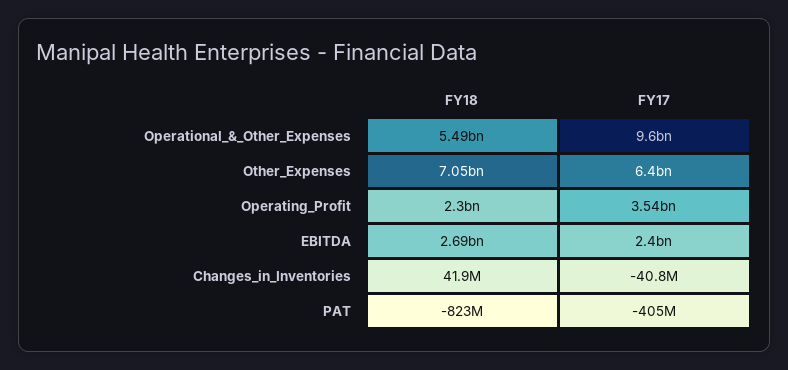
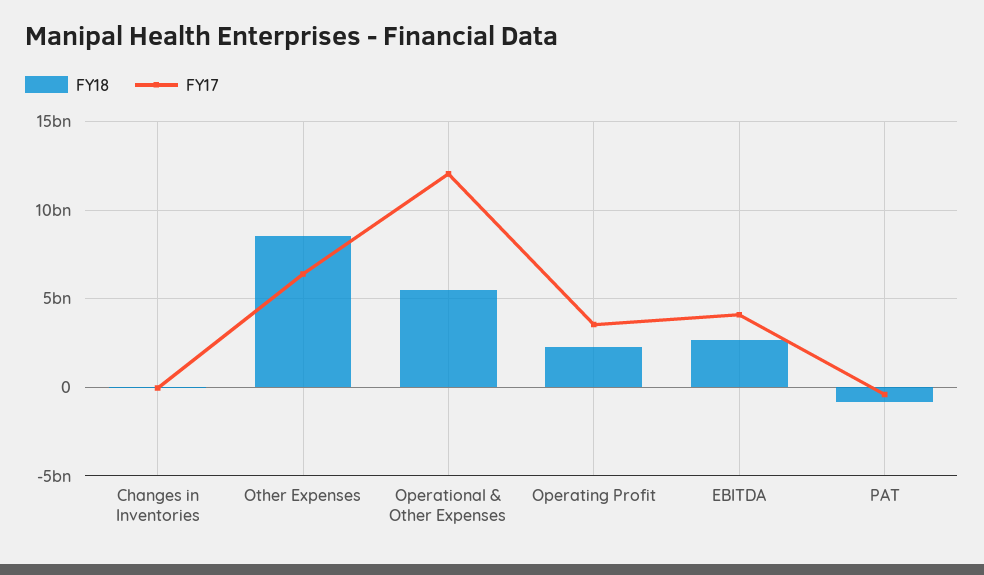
  {
    "FY18": {
      "Operational_&_Other_Expenses": 5490000000,
-     "Other_Expenses": 7050000000,
+     "Other_Expenses": 8500000000,
      "Operating_Profit": 2300000000,
      "EBITDA": 2690000000,
      "Changes_in_Inventories": 41900000,
      "PAT": -823000000
    },
    "FY17": {
-     "Operational_&_Other_Expenses": 9600000000,
+     "Operational_&_Other_Expenses": 12000000000,
      "Other_Expenses": 6400000000,
      "Operating_Profit": 3540000000,
-     "EBITDA": 2400000000,
+     "EBITDA": 4000000000,
      "Changes_in_Inventories": -40800000,
      "PAT": -405000000
    }
  }

